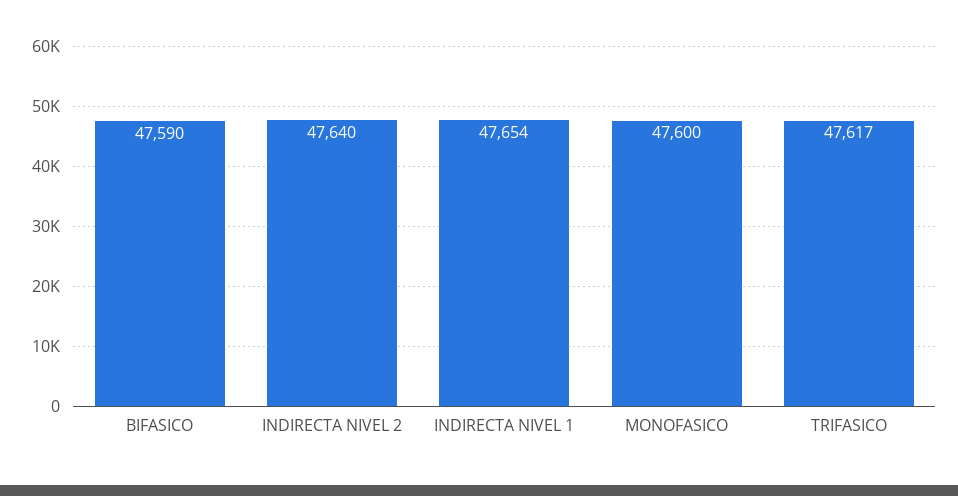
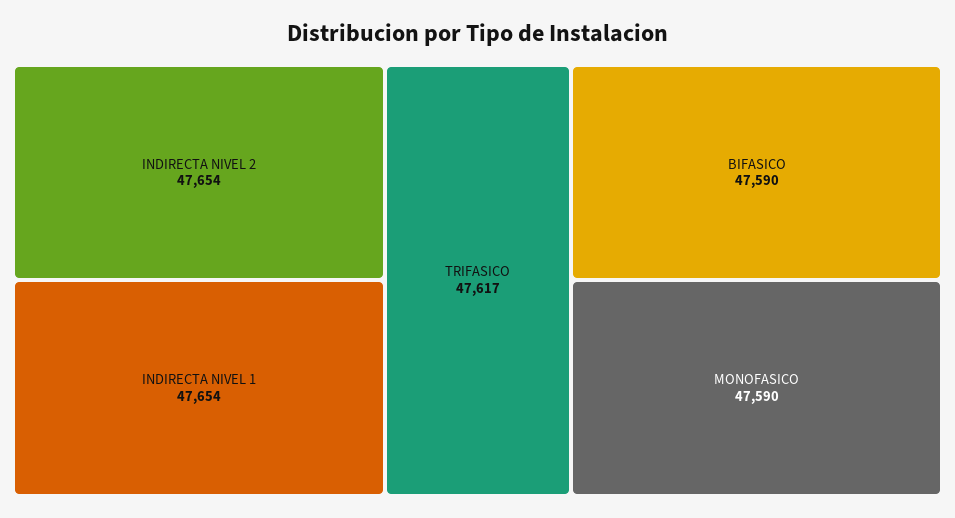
  {
    "BIFASICO": 47590,
-   "INDIRECTA NIVEL 2": 47640,
+   "INDIRECTA NIVEL 2": 47654,
    "INDIRECTA NIVEL 1": 47654,
-   "MONOFASICO": 47600,
+   "MONOFASICO": 47590,
    "TRIFASICO": 47617
  }

